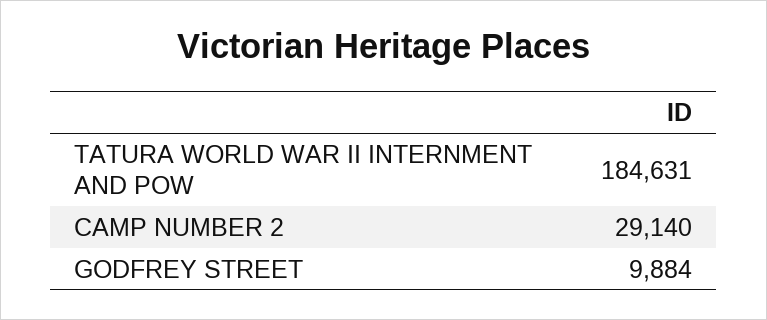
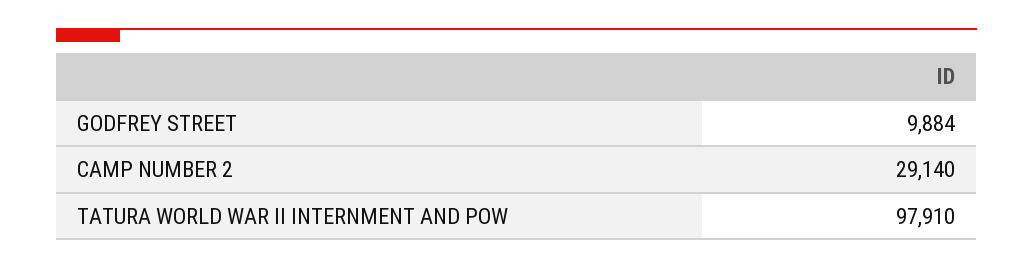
  {
-   "TATURA WORLD WAR II INTERNMENT AND POW": 184631,
+   "TATURA WORLD WAR II INTERNMENT AND POW": 97910,
    "CAMP NUMBER 2": 29140,
    "GODFREY STREET": 9884
  }

